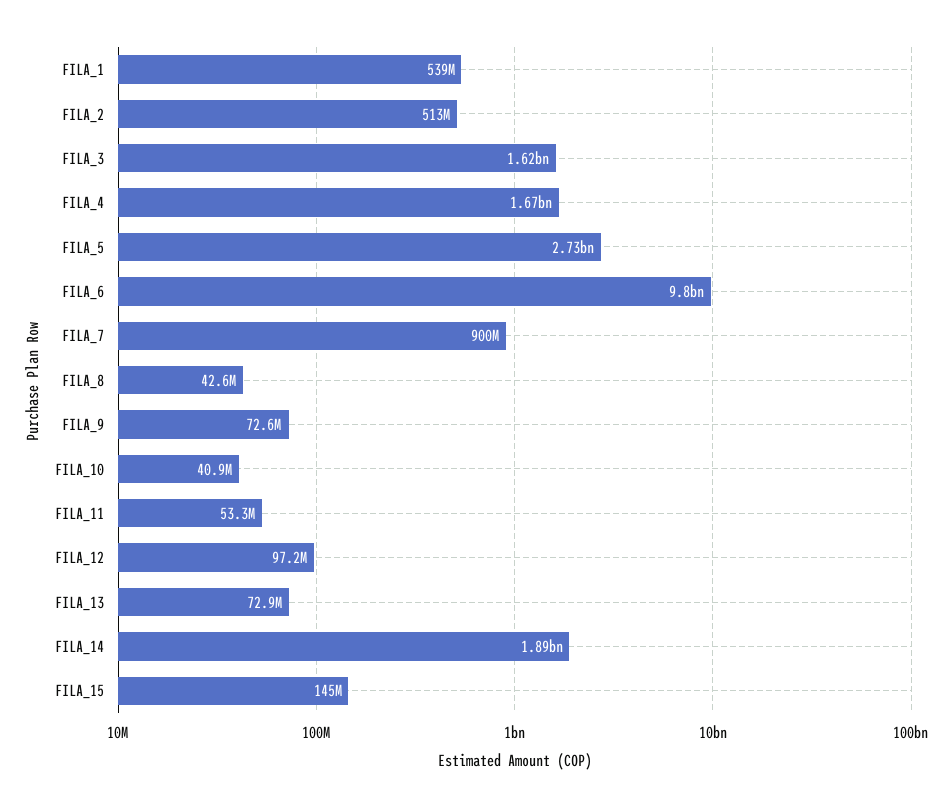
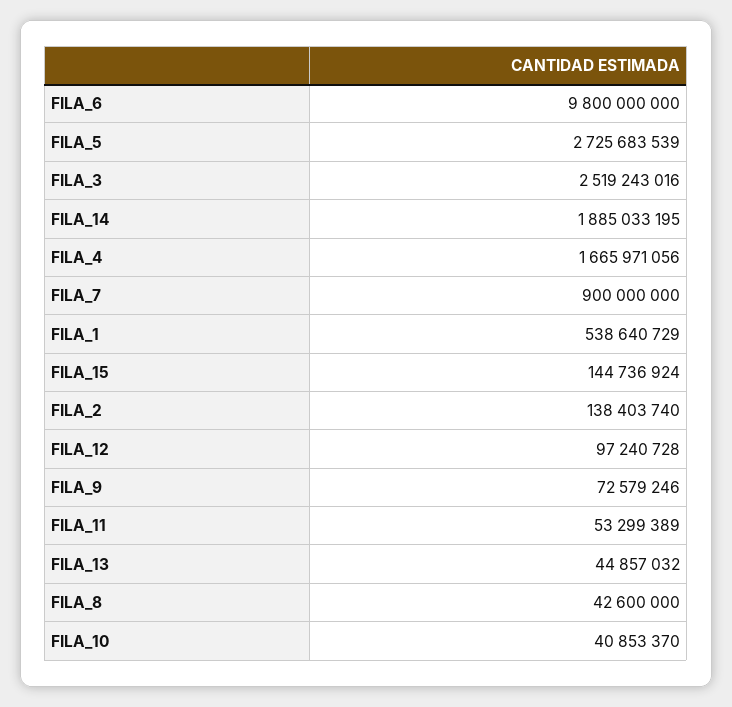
  {
    "FILA_1": 538640729,
-   "FILA_2": 513000000,
+   "FILA_2": 138403740,
-   "FILA_3": 1620000000,
+   "FILA_3": 2519243016,
    "FILA_4": 1665971056,
    "FILA_5": 2725683539,
    "FILA_6": 9800000000,
    "FILA_7": 900000000,
    "FILA_8": 42600000,
    "FILA_9": 72579246,
    "FILA_10": 40853370,
    "FILA_11": 53299389,
    "FILA_12": 97240728,
-   "FILA_13": 72900000,
+   "FILA_13": 44857032,
    "FILA_14": 1885033195,
    "FILA_15": 144736924
  }

